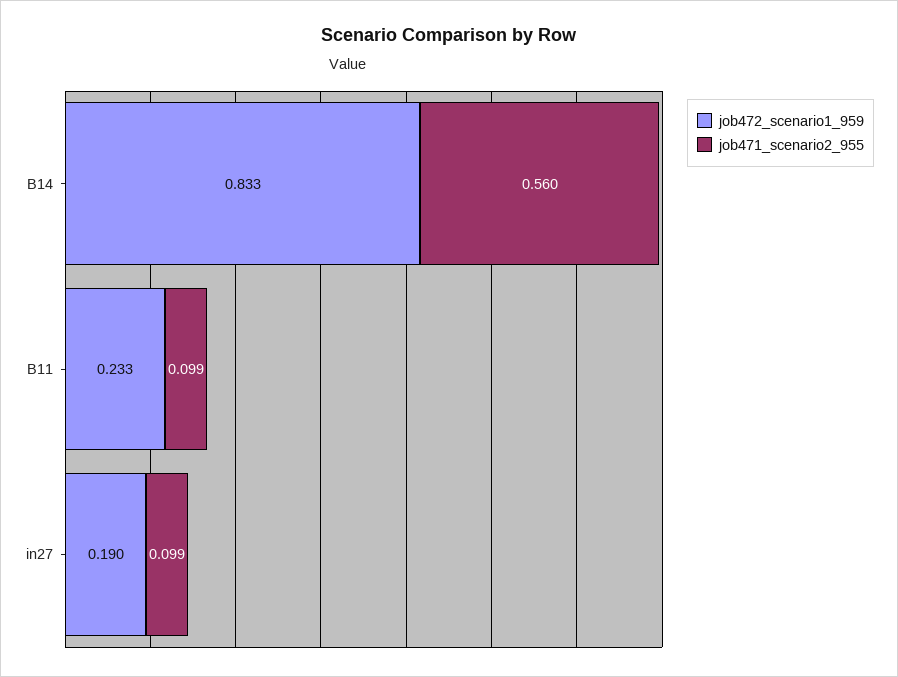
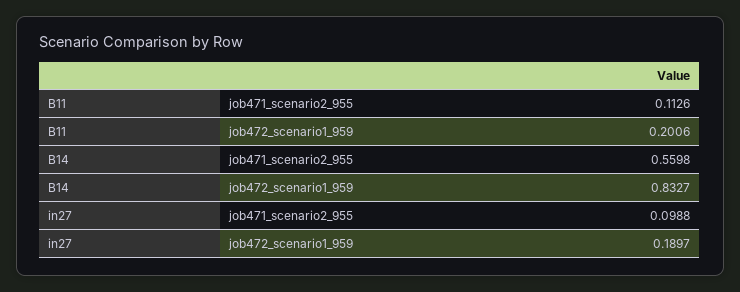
  {
    "job472_scenario1_959": {
      "B14": 0.8327,
-     "B11": 0.233,
+     "B11": 0.2006,
      "in27": 0.1897
    },
    "job471_scenario2_955": {
      "B14": 0.5598,
-     "B11": 0.099,
+     "B11": 0.1126,
      "in27": 0.0988
    }
  }

